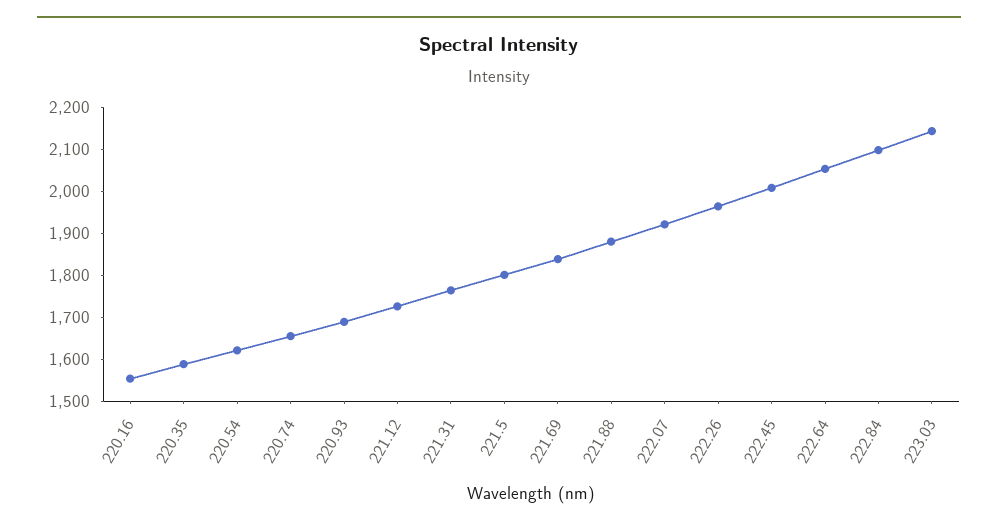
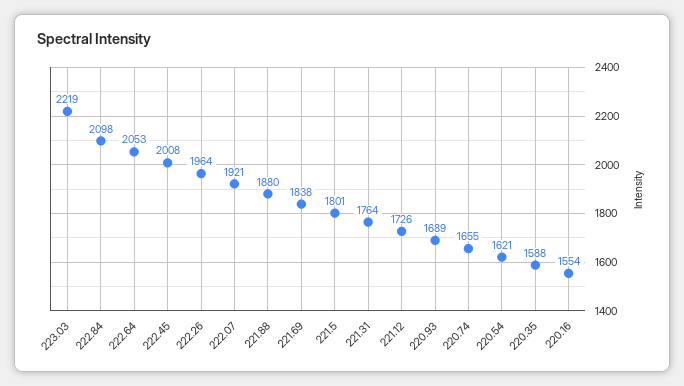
  {
    "220.16": 1554,
    "220.35": 1588,
    "220.54": 1621,
    "220.74": 1655,
    "220.93": 1689,
    "221.12": 1726,
    "221.31": 1764,
    "221.5": 1801,
    "221.69": 1838,
    "221.88": 1880,
    "222.07": 1921,
    "222.26": 1964,
    "222.45": 2008,
    "222.64": 2053,
    "222.84": 2098,
-   "223.03": 2140
+   "223.03": 2219
  }

